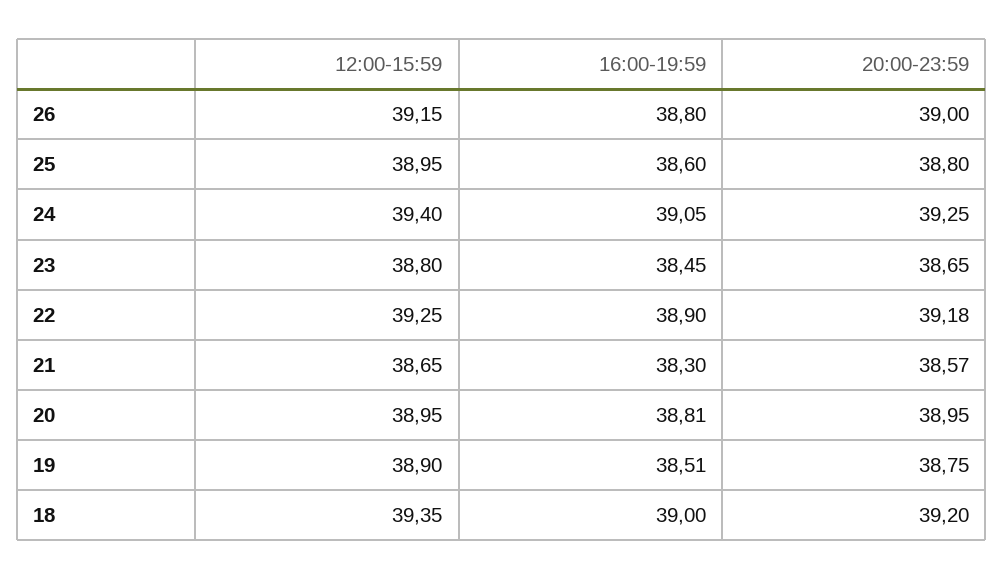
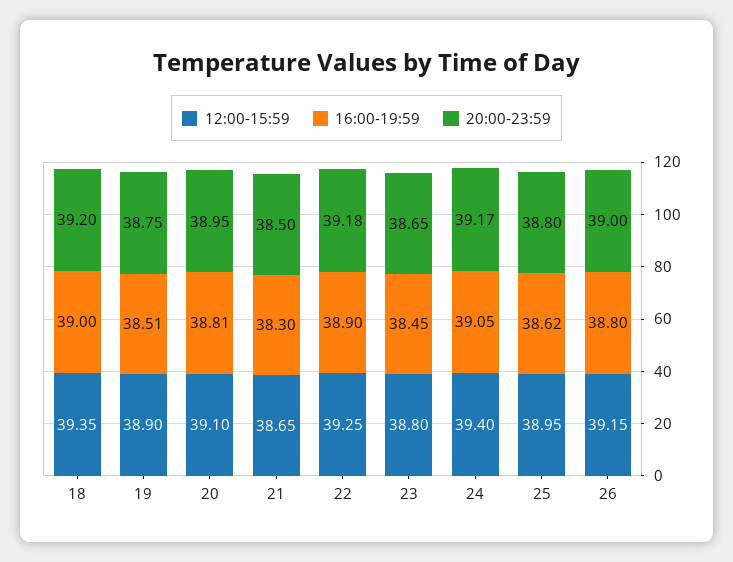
  {
    "12:00-15:59": {
      "26": 39.15,
      "25": 38.95,
      "24": 39.4,
      "23": 38.8,
      "22": 39.25,
      "21": 38.65,
-     "20": 38.95,
+     "20": 39.1,
      "19": 38.9,
      "18": 39.35
    },
    "16:00-19:59": {
      "26": 38.8,
-     "25": 38.6,
+     "25": 38.62,
      "24": 39.05,
      "23": 38.45,
      "22": 38.9,
      "21": 38.3,
      "20": 38.81,
      "19": 38.51,
      "18": 39
    },
    "20:00-23:59": {
      "26": 39,
      "25": 38.8,
-     "24": 39.25,
+     "24": 39.17,
      "23": 38.65,
      "22": 39.18,
-     "21": 38.57,
+     "21": 38.5,
      "20": 38.95,
      "19": 38.75,
      "18": 39.2
    }
  }

